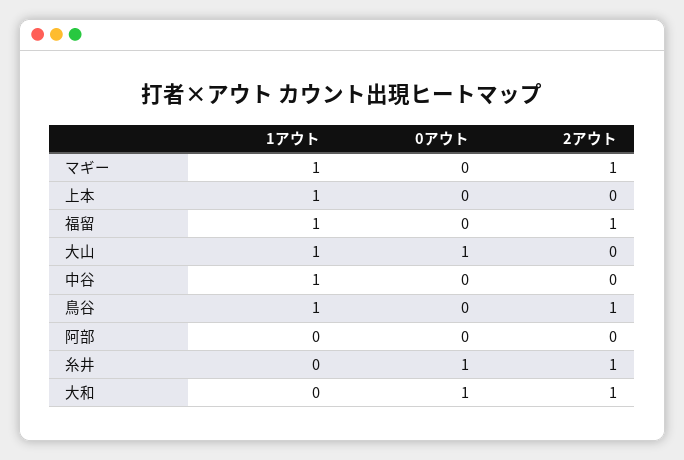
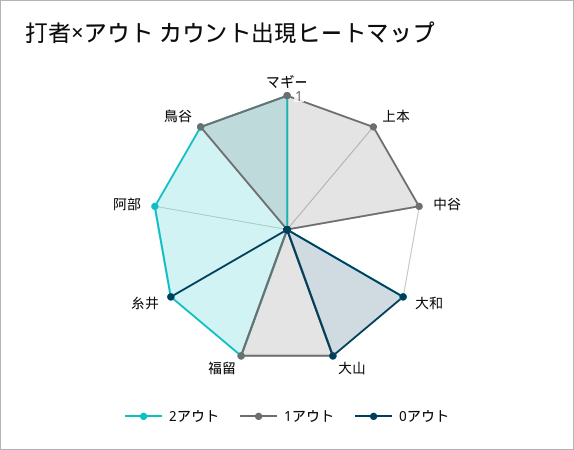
  {
    "1アウト": {
      "マギー": 1,
      "上本": 1,
      "福留": 1,
      "大山": 1,
      "中谷": 1,
      "鳥谷": 1,
      "阿部": 0,
      "糸井": 0,
      "大和": 0
    },
    "0アウト": {
      "マギー": 0,
      "上本": 0,
      "福留": 0,
      "大山": 1,
      "中谷": 0,
      "鳥谷": 0,
      "阿部": 0,
      "糸井": 1,
      "大和": 1
    },
    "2アウト": {
      "マギー": 1,
      "上本": 0,
      "福留": 1,
      "大山": 0,
      "中谷": 0,
      "鳥谷": 1,
-     "阿部": 0,
+     "阿部": 1,
      "糸井": 1,
      "大和": 1
    }
  }

